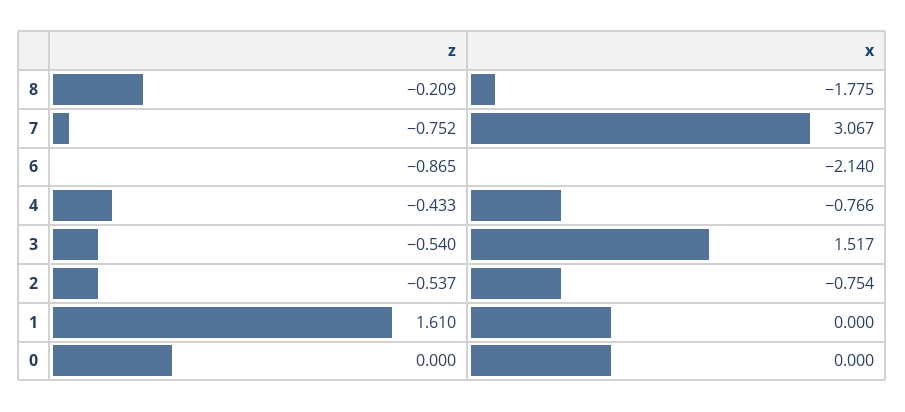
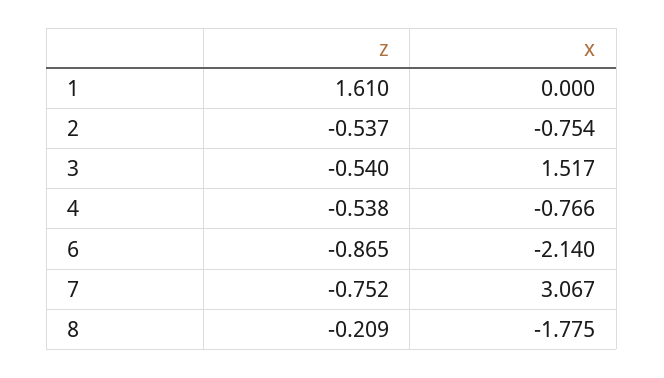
  {
    "z": {
      "8": -0.209,
      "7": -0.752,
      "6": -0.865,
-     "4": -0.433,
+     "4": -0.538,
      "3": -0.54,
      "2": -0.537,
-     "1": 1.61,
+     "1": 1.61
-     "0": 0
    },
    "x": {
      "8": -1.775,
      "7": 3.067,
      "6": -2.14,
      "4": -0.766,
      "3": 1.517,
      "2": -0.754,
-     "1": 0,
+     "1": 0
-     "0": 0
    }
  }

